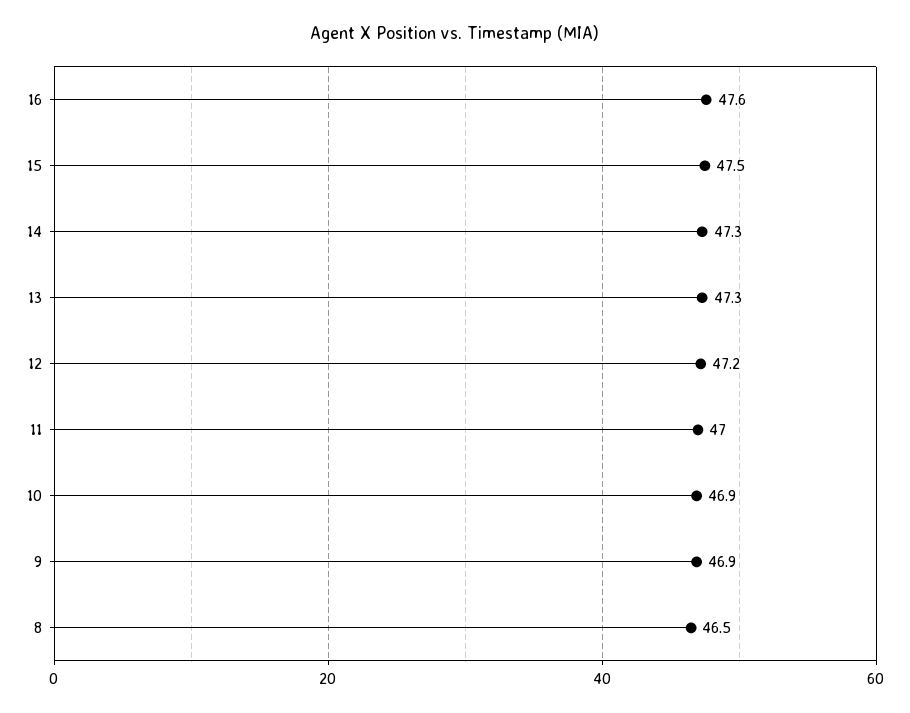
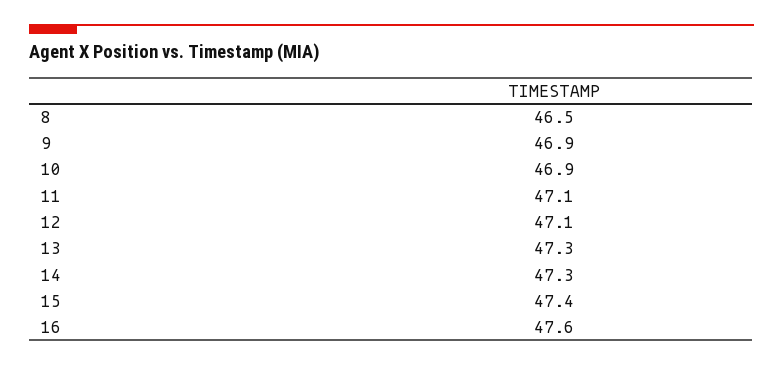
  {
    "16": 47.6,
-   "15": 47.5,
+   "15": 47.4,
    "14": 47.3,
    "13": 47.3,
-   "12": 47.2,
+   "12": 47.1,
-   "11": 47,
+   "11": 47.1,
    "10": 46.9,
    "9": 46.9,
    "8": 46.5
  }

